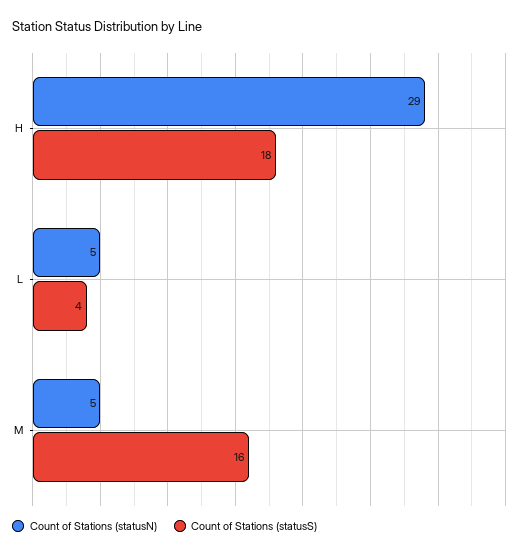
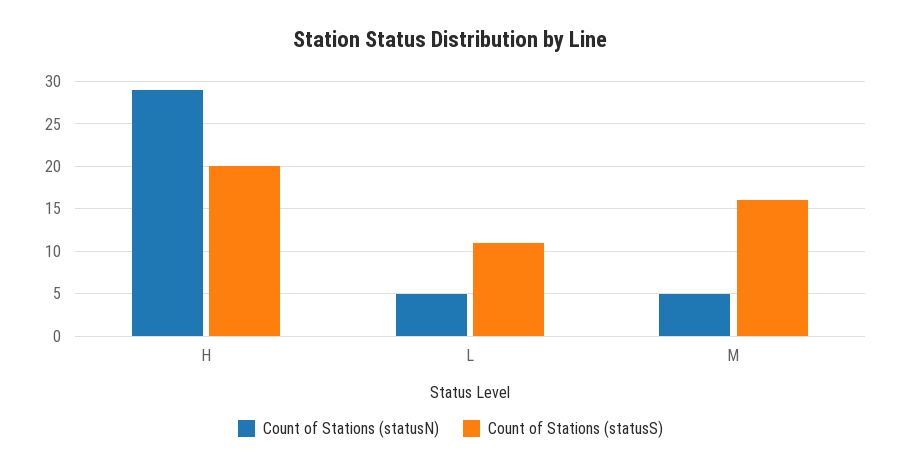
  {
    "Count of Stations (statusN)": {
      "H": 29,
      "L": 5,
      "M": 5
    },
    "Count of Stations (statusS)": {
-     "H": 18,
+     "H": 20,
-     "L": 4,
+     "L": 11,
      "M": 16
    }
  }

